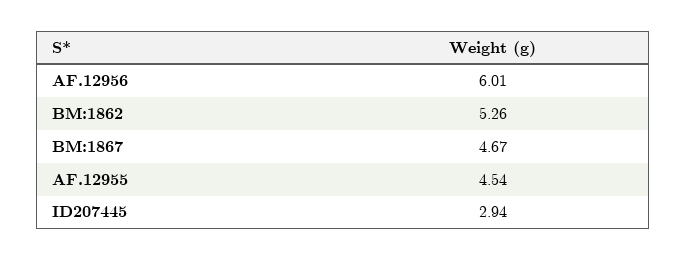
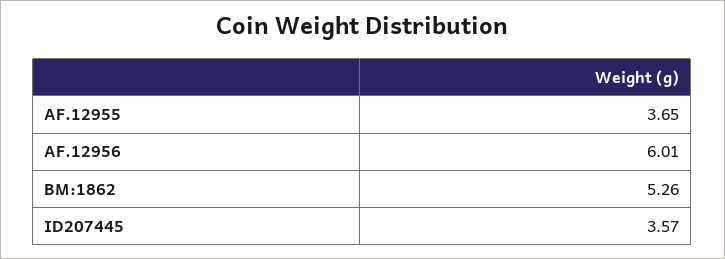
  {
    "AF.12956": 6.01,
    "BM:1862": 5.26,
-   "BM:1867": 4.67,
-   "AF.12955": 4.54,
+   "AF.12955": 3.65,
-   "ID207445": 2.94
+   "ID207445": 3.57
  }

